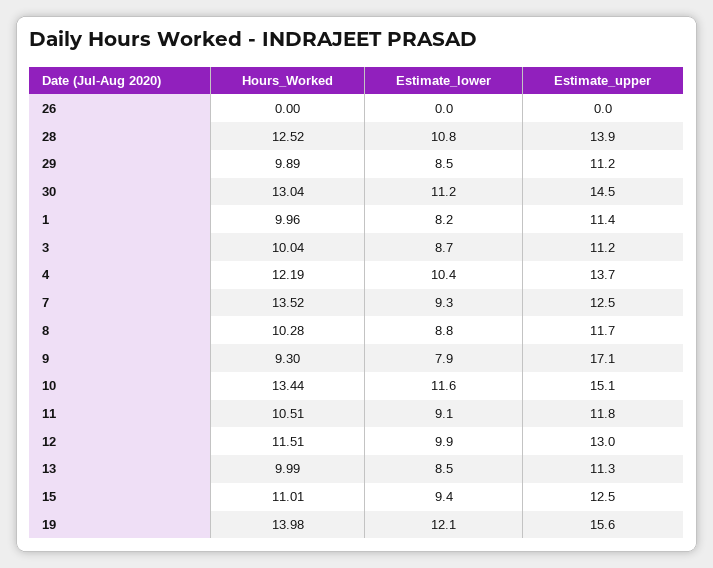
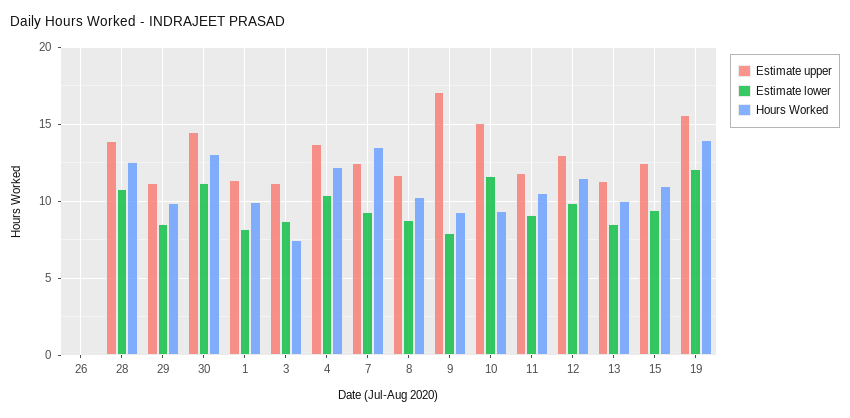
  {
    "Hours_Worked": {
      "26": 0,
      "28": 12.52,
      "29": 9.89,
      "30": 13.04,
      "1": 9.96,
-     "3": 10.04,
+     "3": 7.5,
      "4": 12.19,
      "7": 13.52,
      "8": 10.28,
      "9": 9.3,
-     "10": 13.44,
+     "10": 9.5,
      "11": 10.51,
      "12": 11.51,
      "13": 9.99,
      "15": 11.01,
      "19": 13.98
    },
    "Estimate_lower": {
      "26": 0,
      "28": 10.8,
      "29": 8.5,
      "30": 11.2,
      "1": 8.2,
      "3": 8.7,
      "4": 10.4,
      "7": 9.3,
      "8": 8.8,
      "9": 7.9,
      "10": 11.6,
      "11": 9.1,
      "12": 9.9,
      "13": 8.5,
      "15": 9.4,
      "19": 12.1
    },
    "Estimate_upper": {
      "26": 0,
      "28": 13.9,
      "29": 11.2,
      "30": 14.5,
      "1": 11.4,
      "3": 11.2,
      "4": 13.7,
      "7": 12.5,
      "8": 11.7,
      "9": 17.1,
      "10": 15.1,
      "11": 11.8,
      "12": 13,
      "13": 11.3,
      "15": 12.5,
      "19": 15.6
    }
  }

